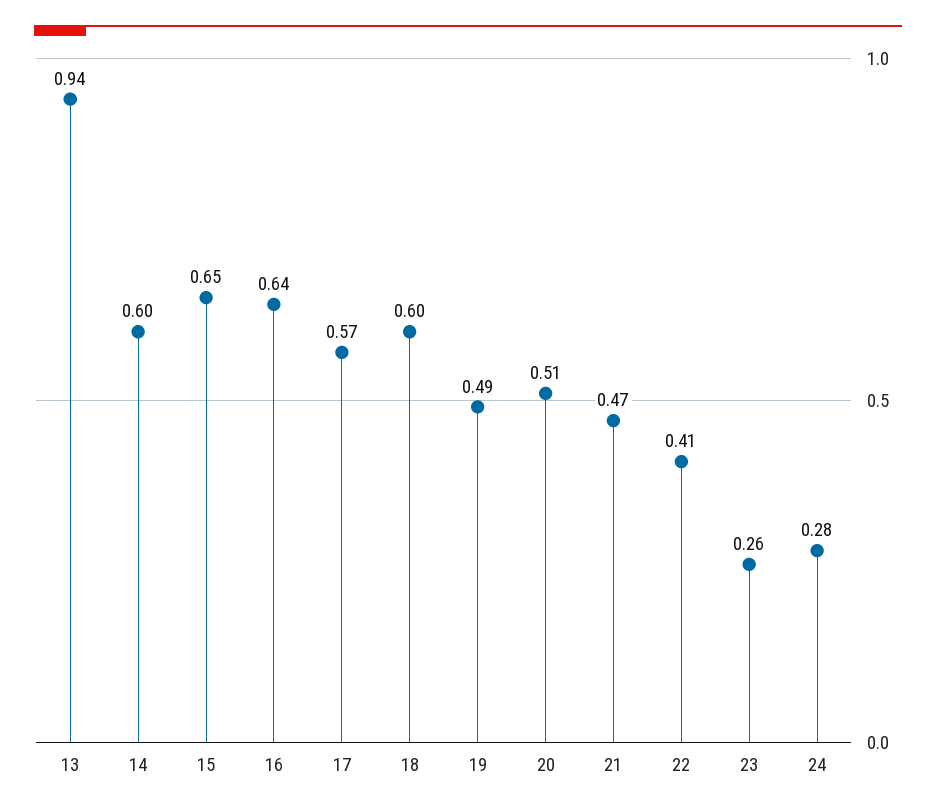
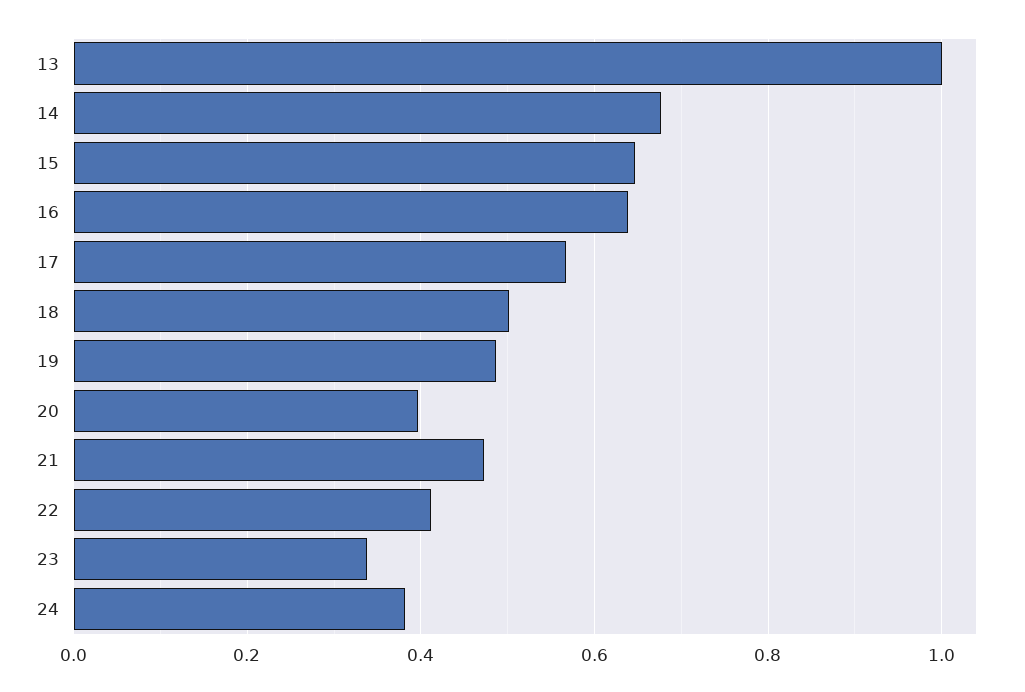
  {
-   "13": 0.94,
+   "13": 1,
-   "14": 0.6,
+   "14": 0.68,
    "15": 0.65,
    "16": 0.64,
    "17": 0.57,
-   "18": 0.6,
+   "18": 0.5,
    "19": 0.49,
-   "20": 0.51,
+   "20": 0.4,
    "21": 0.47,
    "22": 0.41,
-   "23": 0.26,
+   "23": 0.34,
-   "24": 0.28
+   "24": 0.38
  }

